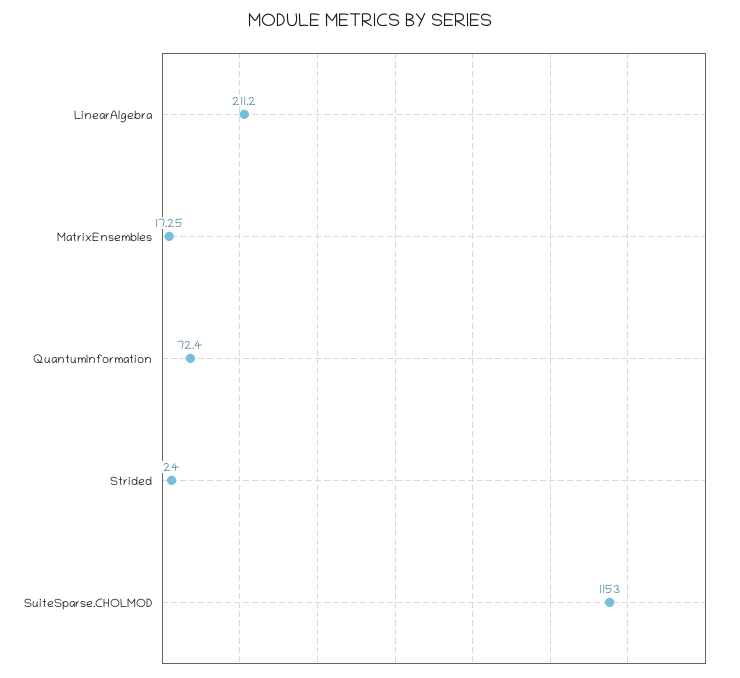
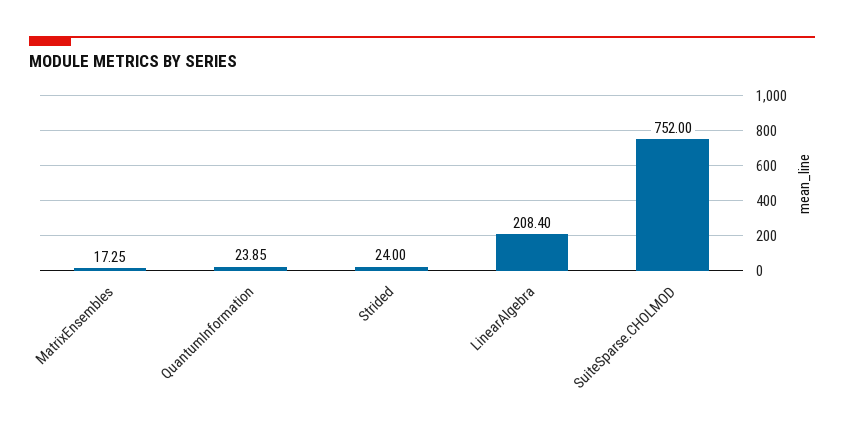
  {
-   "LinearAlgebra": 211.2,
+   "LinearAlgebra": 208.4,
    "MatrixEnsembles": 17.25,
-   "QuantumInformation": 72.4,
+   "QuantumInformation": 23.85,
    "Strided": 24,
-   "SuiteSparse.CHOLMOD": 1153
+   "SuiteSparse.CHOLMOD": 752
  }

